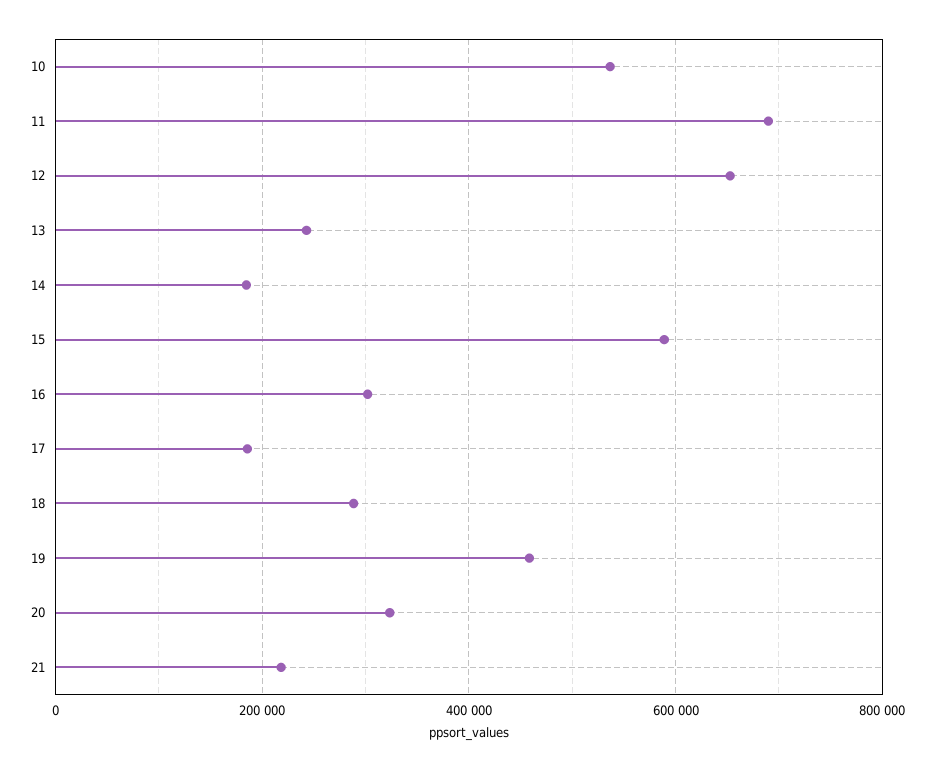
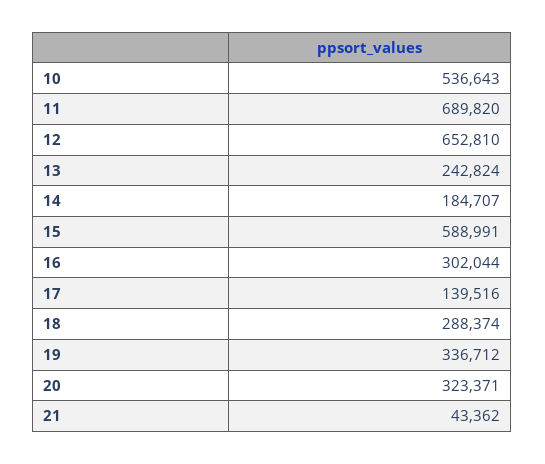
  {
    "10": 536643,
    "11": 689820,
    "12": 652810,
    "13": 242824,
    "14": 184707,
    "15": 588991,
    "16": 302044,
-   "17": 180000,
+   "17": 139516,
    "18": 288374,
-   "19": 460000,
+   "19": 336712,
    "20": 323371,
-   "21": 220000
+   "21": 43362
  }

